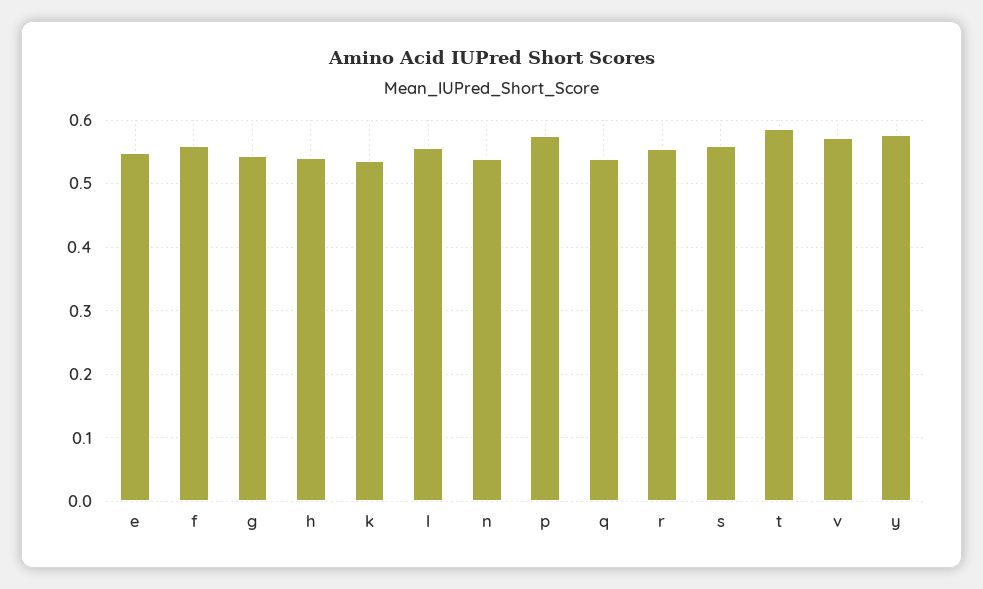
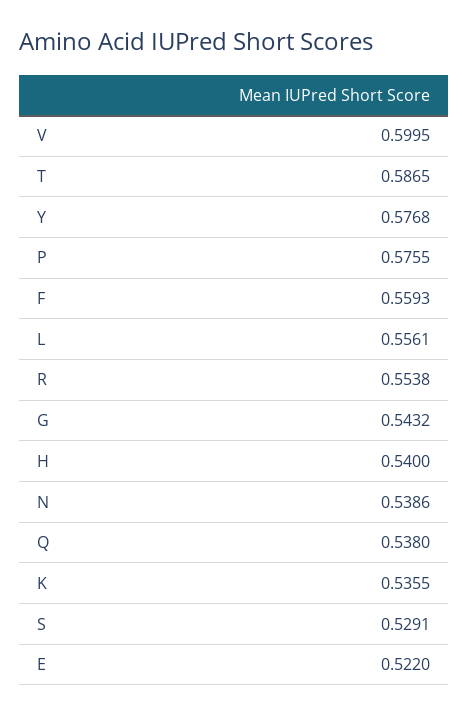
  {
-   "e": 0.55,
+   "e": 0.522,
    "f": 0.5593,
    "g": 0.5432,
    "h": 0.54,
    "k": 0.5355,
    "l": 0.5561,
    "n": 0.5386,
    "p": 0.5755,
    "q": 0.538,
    "r": 0.5538,
-   "s": 0.56,
+   "s": 0.5291,
    "t": 0.5865,
-   "v": 0.57,
+   "v": 0.5995,
    "y": 0.5768
  }

